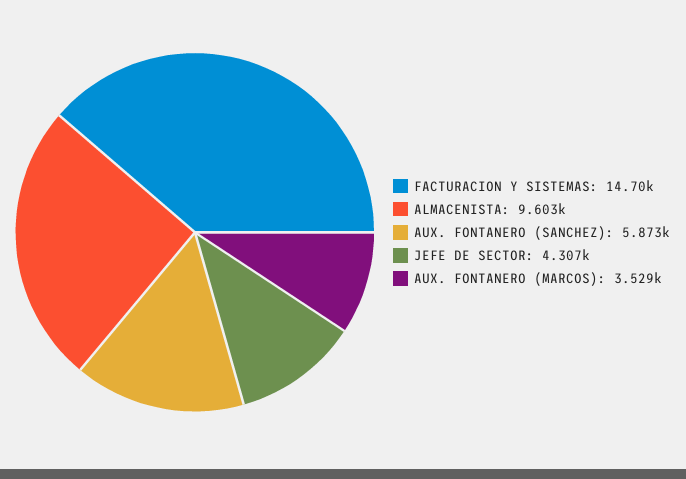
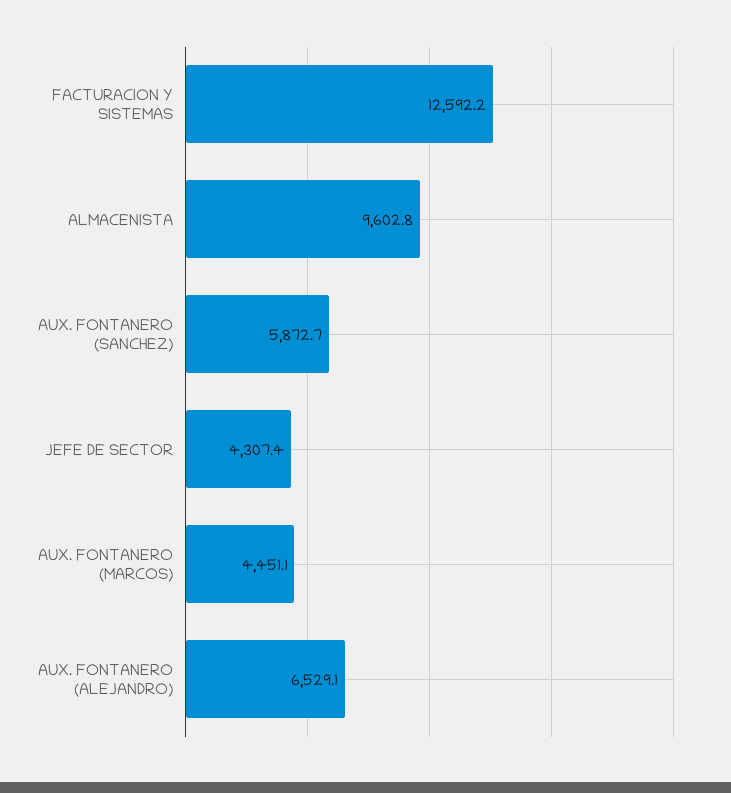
  {
-   "FACTURACION Y SISTEMAS": 14700,
+   "FACTURACION Y SISTEMAS": 12592.2,
    "ALMACENISTA": 9602.8,
    "AUX. FONTANERO (SANCHEZ)": 5872.7,
    "JEFE DE SECTOR": 4307.4,
-   "AUX. FONTANERO (MARCOS)": 3529
+   "AUX. FONTANERO (MARCOS)": 4451.1,
+   "AUX. FONTANERO (ALEJANDRO)": 6529.1
  }

